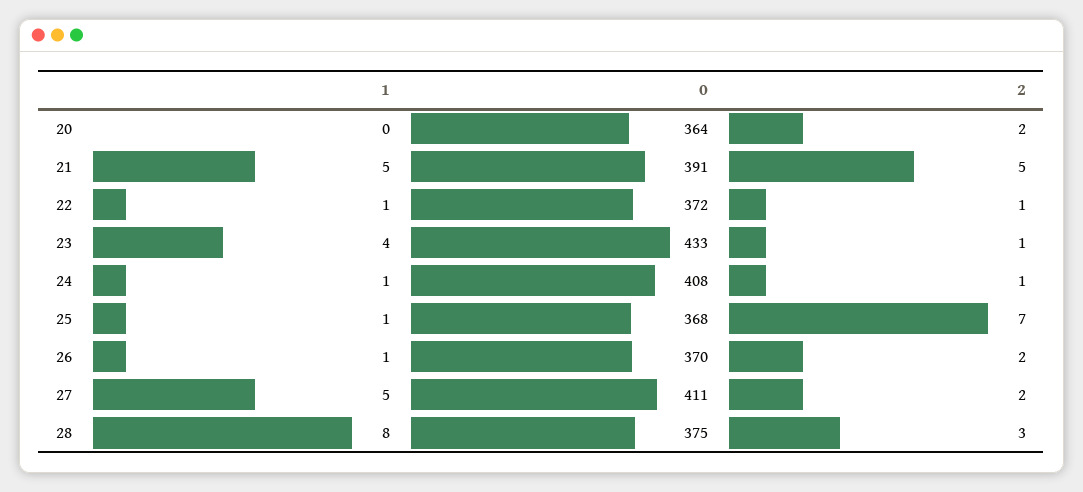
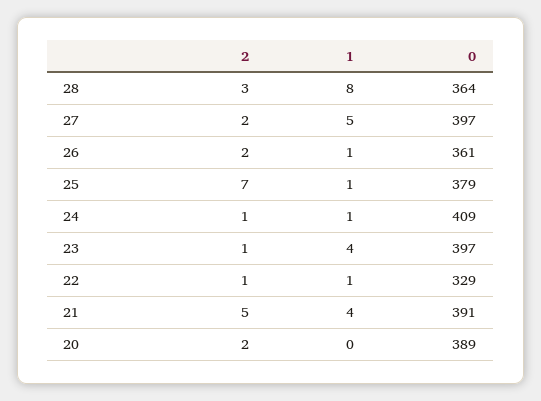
  {
    "1": {
      "20": 0,
-     "21": 5,
+     "21": 4,
      "22": 1,
      "23": 4,
      "24": 1,
      "25": 1,
      "26": 1,
      "27": 5,
      "28": 8
    },
    "0": {
-     "20": 364,
+     "20": 389,
      "21": 391,
-     "22": 372,
+     "22": 329,
-     "23": 433,
+     "23": 397,
-     "24": 408,
+     "24": 409,
-     "25": 368,
+     "25": 379,
-     "26": 370,
+     "26": 361,
-     "27": 411,
+     "27": 397,
-     "28": 375
+     "28": 364
    },
    "2": {
      "20": 2,
      "21": 5,
      "22": 1,
      "23": 1,
      "24": 1,
      "25": 7,
      "26": 2,
      "27": 2,
      "28": 3
    }
  }

